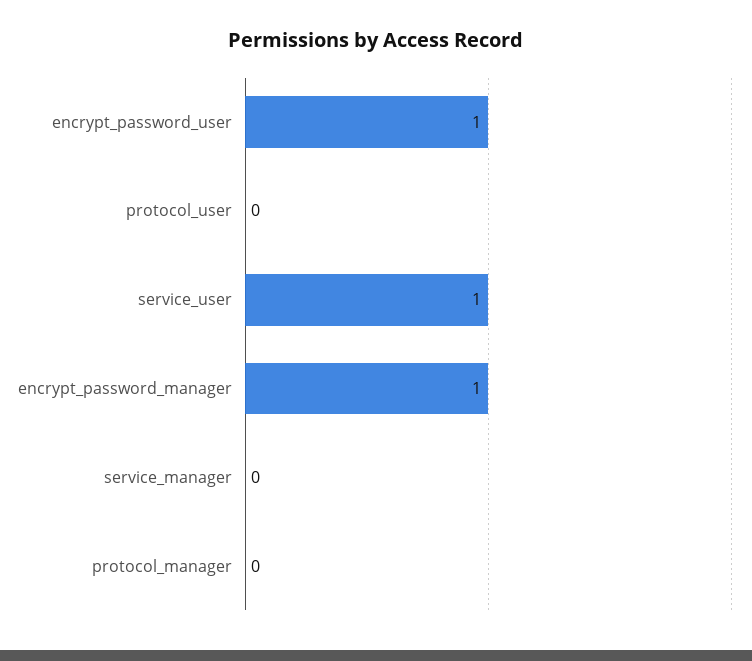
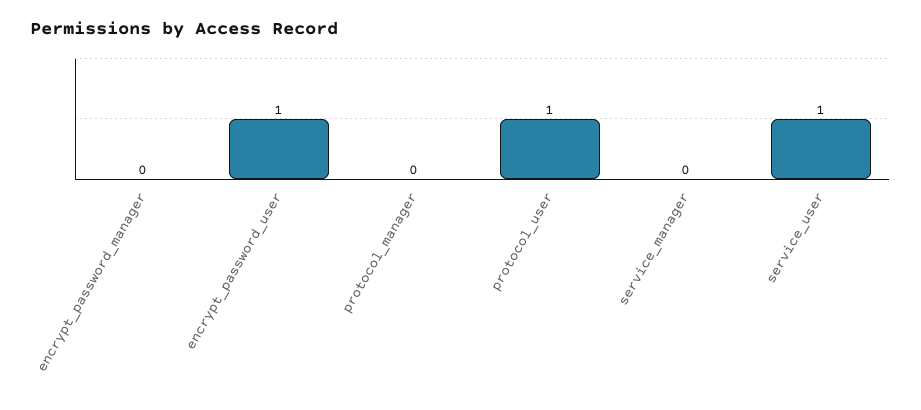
  {
    "encrypt_password_user": 1,
-   "protocol_user": 0,
+   "protocol_user": 1,
    "service_user": 1,
-   "encrypt_password_manager": 1,
+   "encrypt_password_manager": 0,
    "service_manager": 0,
    "protocol_manager": 0
  }

